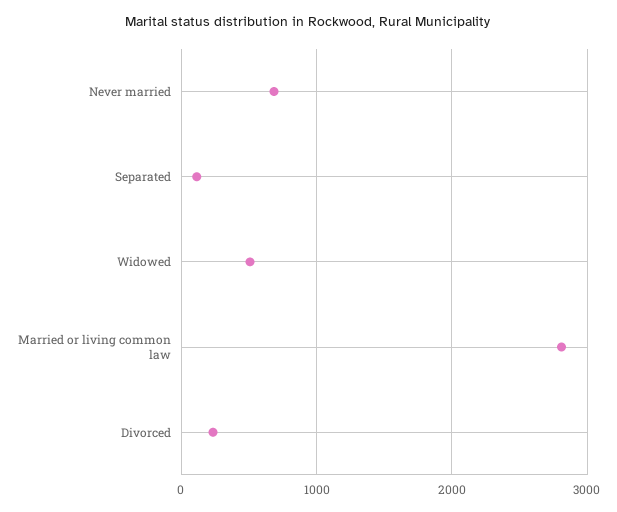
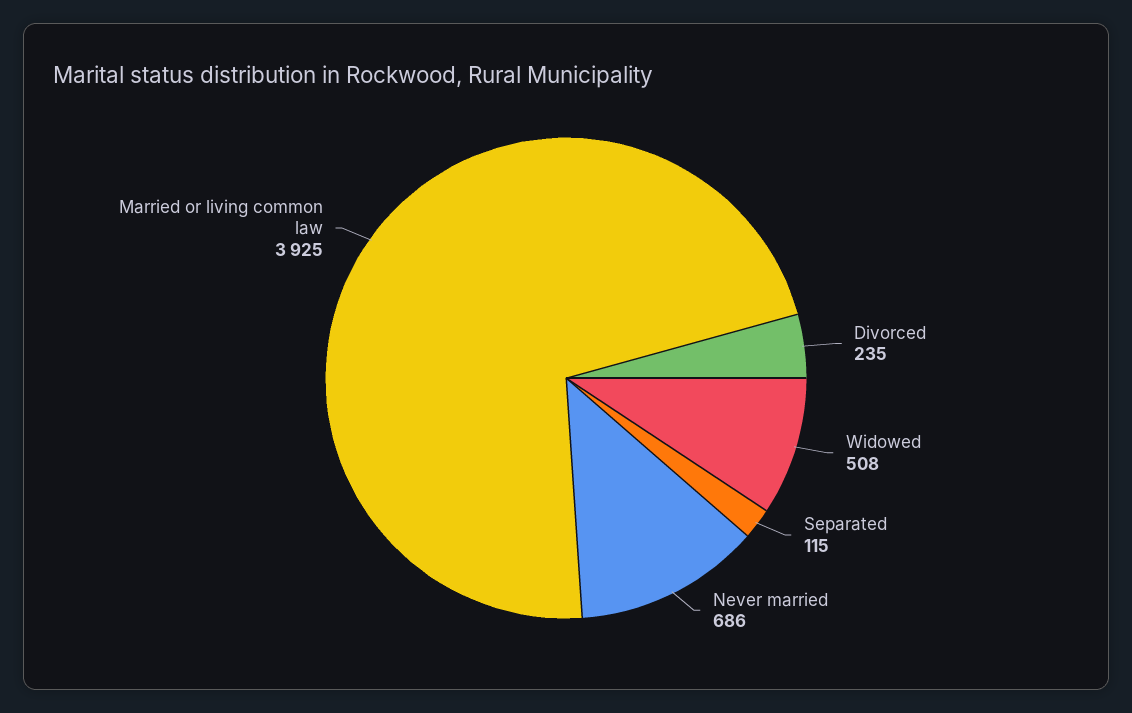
  {
    "Never married": 686,
    "Separated": 115,
    "Widowed": 508,
-   "Married or living common law": 2800,
+   "Married or living common law": 3925,
    "Divorced": 235
  }

